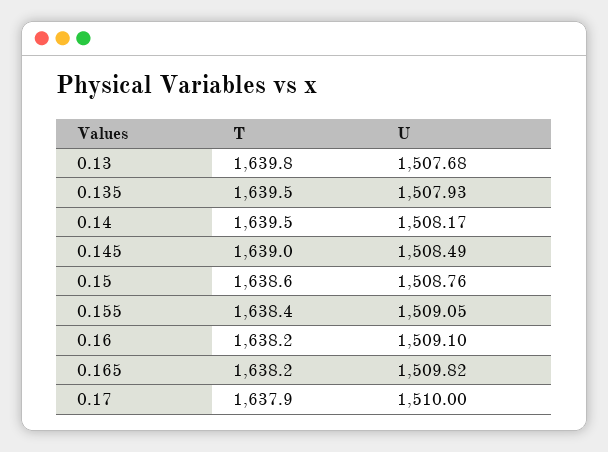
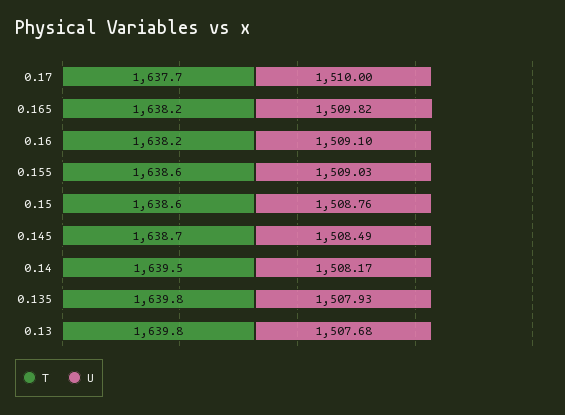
  {
    "T": {
      "0.13": 1639.8,
-     "0.135": 1639.5,
+     "0.135": 1639.8,
      "0.14": 1639.5,
-     "0.145": 1639,
+     "0.145": 1638.7,
      "0.15": 1638.6,
-     "0.155": 1638.4,
+     "0.155": 1638.6,
      "0.16": 1638.2,
      "0.165": 1638.2,
-     "0.17": 1637.9
+     "0.17": 1637.7
    },
    "U": {
      "0.13": 1507.68,
      "0.135": 1507.93,
      "0.14": 1508.17,
      "0.145": 1508.49,
      "0.15": 1508.76,
-     "0.155": 1509.05,
+     "0.155": 1509.03,
      "0.16": 1509.1,
      "0.165": 1509.82,
      "0.17": 1510
    }
  }

